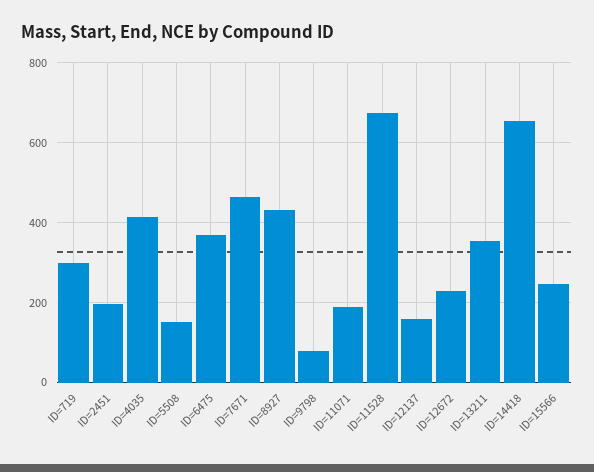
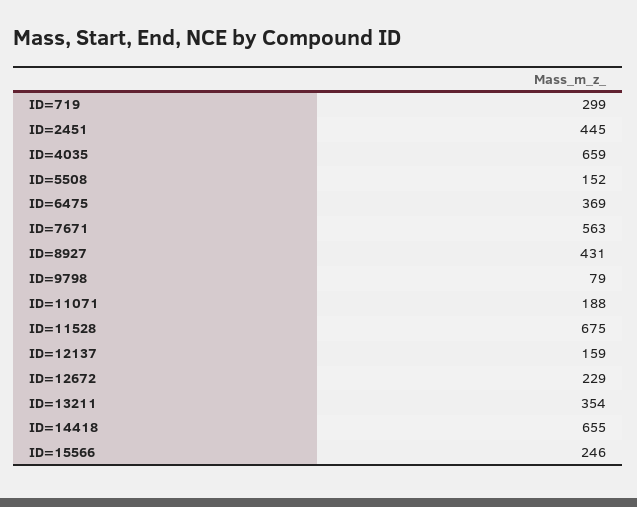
  {
    "ID=719": 299,
-   "ID=2451": 200,
+   "ID=2451": 445,
-   "ID=4035": 420,
+   "ID=4035": 659,
    "ID=5508": 152,
    "ID=6475": 369,
-   "ID=7671": 460,
+   "ID=7671": 563,
    "ID=8927": 431,
    "ID=9798": 79,
    "ID=11071": 188,
    "ID=11528": 675,
    "ID=12137": 159,
    "ID=12672": 229,
    "ID=13211": 354,
    "ID=14418": 655,
    "ID=15566": 246
  }

